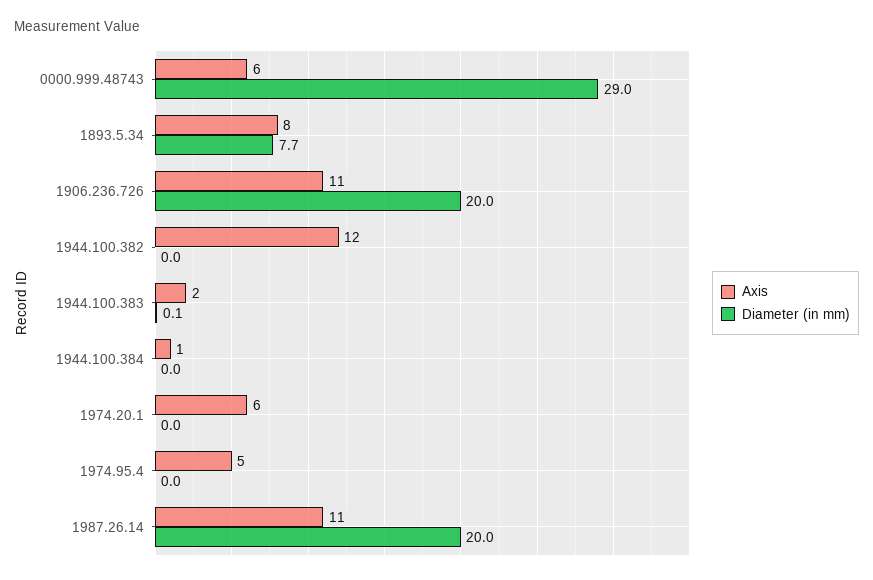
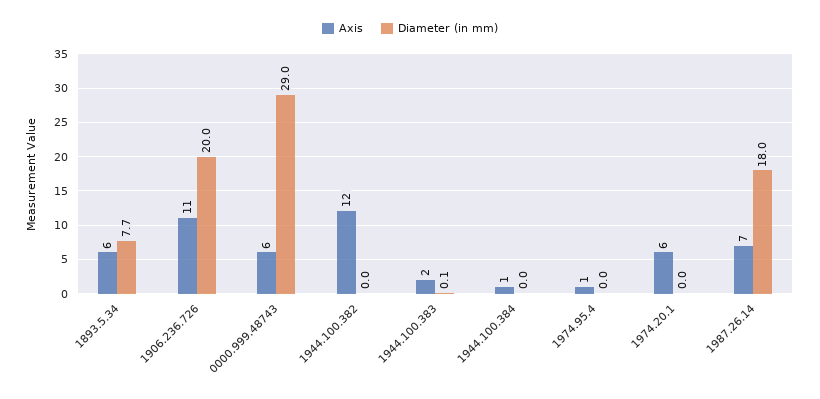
  {
    "Axis": {
      "0000.999.48743": 6,
-     "1893.5.34": 8,
+     "1893.5.34": 6,
      "1906.236.726": 11,
      "1944.100.382": 12,
      "1944.100.383": 2,
      "1944.100.384": 1,
      "1974.20.1": 6,
-     "1974.95.4": 5,
+     "1974.95.4": 1,
-     "1987.26.14": 11
+     "1987.26.14": 7
    },
    "Diameter (in mm)": {
      "0000.999.48743": 29,
      "1893.5.34": 7.7,
      "1906.236.726": 20,
      "1944.100.382": 0,
      "1944.100.383": 0.1,
      "1944.100.384": 0,
      "1974.20.1": 0,
      "1974.95.4": 0,
-     "1987.26.14": 20
+     "1987.26.14": 18
    }
  }

